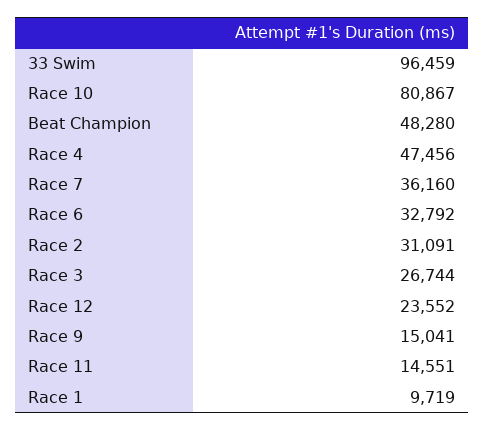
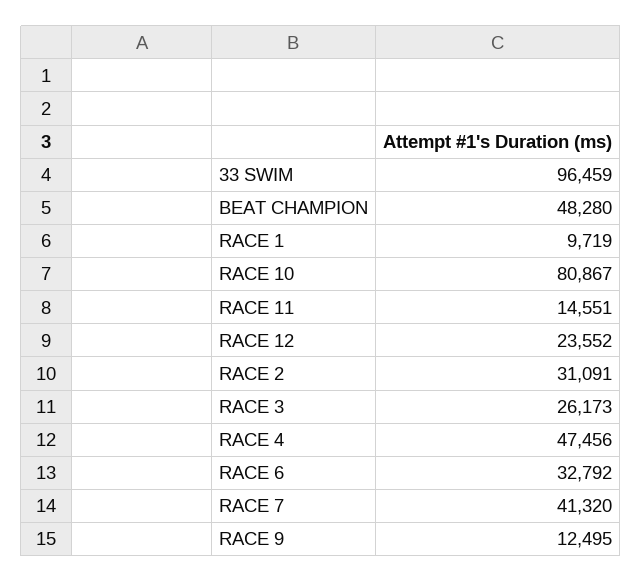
  {
    "33 Swim": 96459,
    "Race 10": 80867,
    "Beat Champion": 48280,
    "Race 4": 47456,
-   "Race 7": 36160,
+   "Race 7": 41320,
    "Race 6": 32792,
    "Race 2": 31091,
-   "Race 3": 26744,
+   "Race 3": 26173,
    "Race 12": 23552,
-   "Race 9": 15041,
+   "Race 9": 12495,
    "Race 11": 14551,
    "Race 1": 9719
  }

